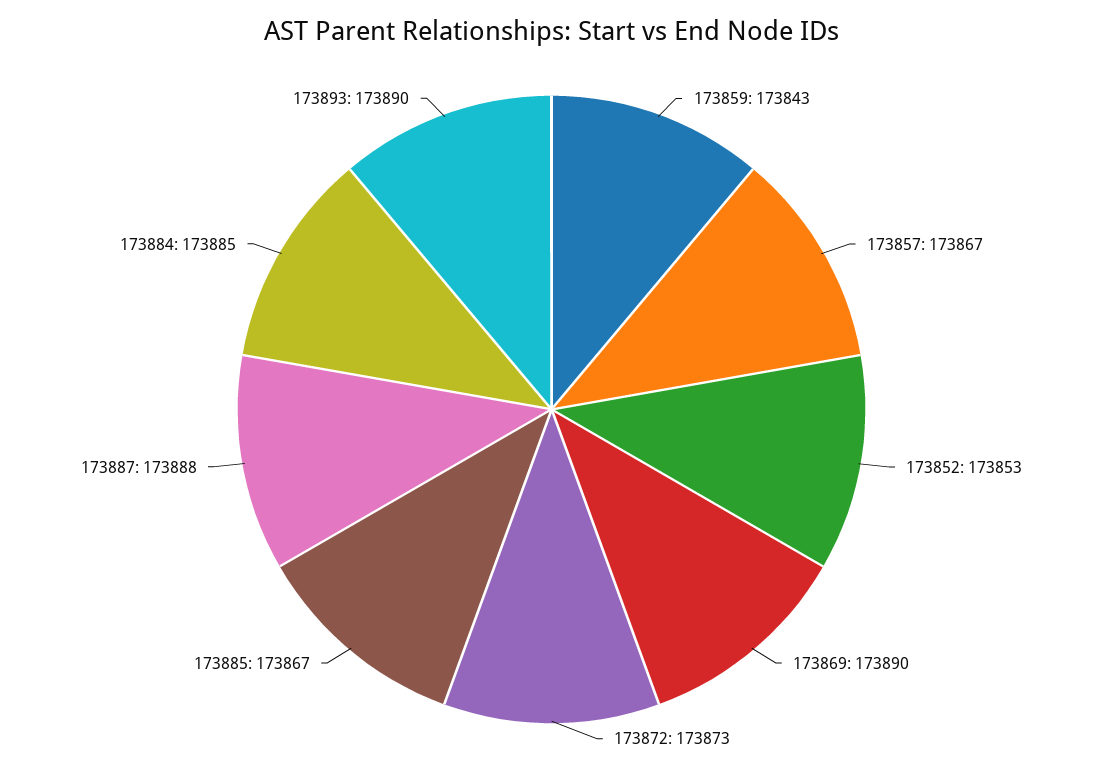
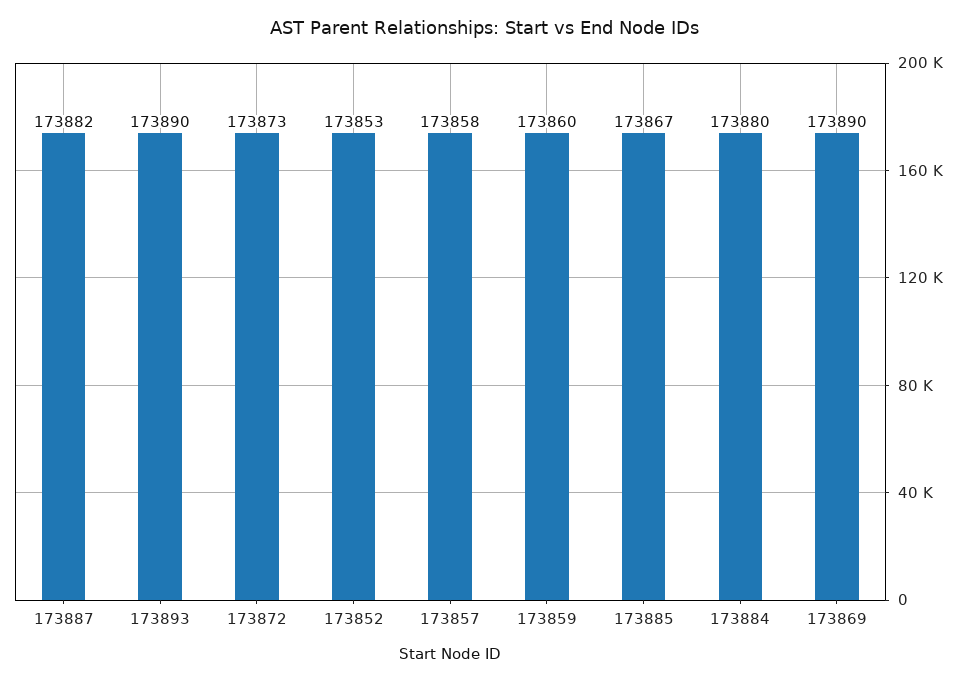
  {
-   "173859": 173843,
+   "173859": 173860,
-   "173857": 173867,
+   "173857": 173858,
    "173852": 173853,
    "173869": 173890,
    "173872": 173873,
    "173885": 173867,
-   "173887": 173888,
+   "173887": 173882,
-   "173884": 173885,
+   "173884": 173880,
    "173893": 173890
  }

